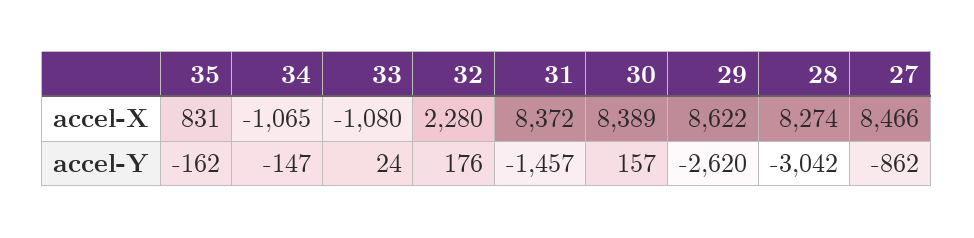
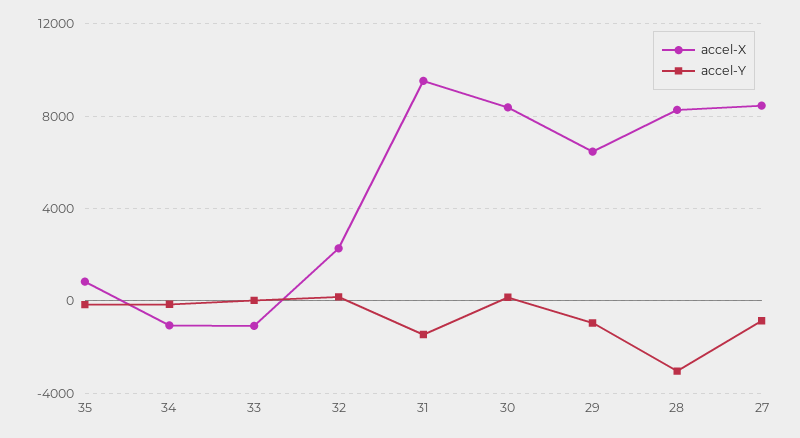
  {
    "accel-X": {
      "35": 831,
      "34": -1065,
      "33": -1080,
      "32": 2280,
-     "31": 8372,
+     "31": 9500,
      "30": 8389,
-     "29": 8622,
+     "29": 6500,
      "28": 8274,
      "27": 8466
    },
    "accel-Y": {
      "35": -162,
      "34": -147,
      "33": 24,
      "32": 176,
      "31": -1457,
      "30": 157,
-     "29": -2620,
+     "29": -1000,
      "28": -3042,
      "27": -862
    }
  }

